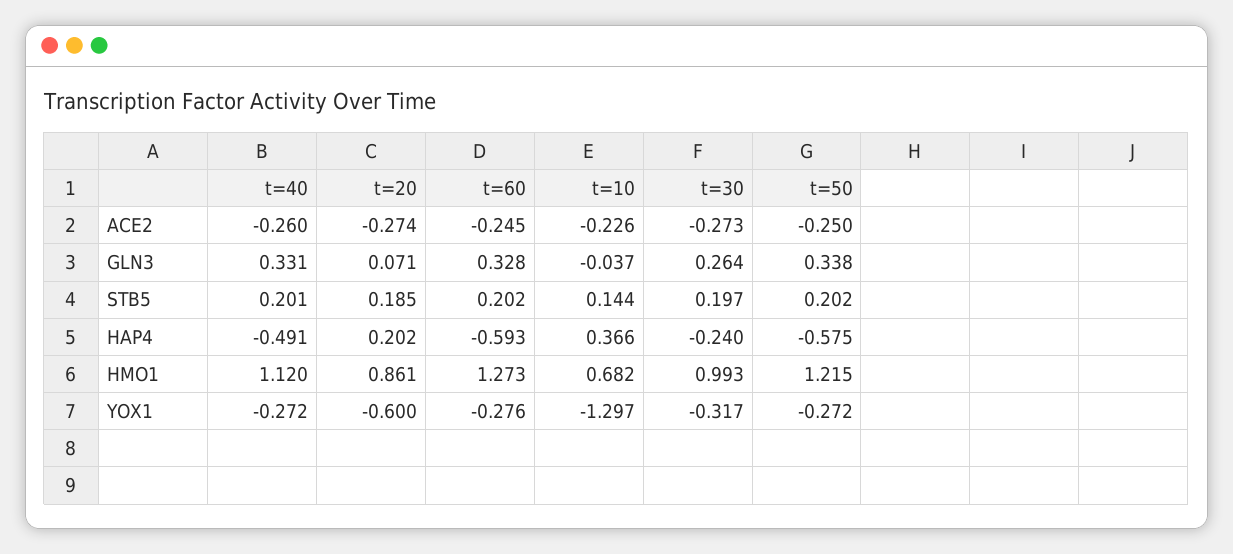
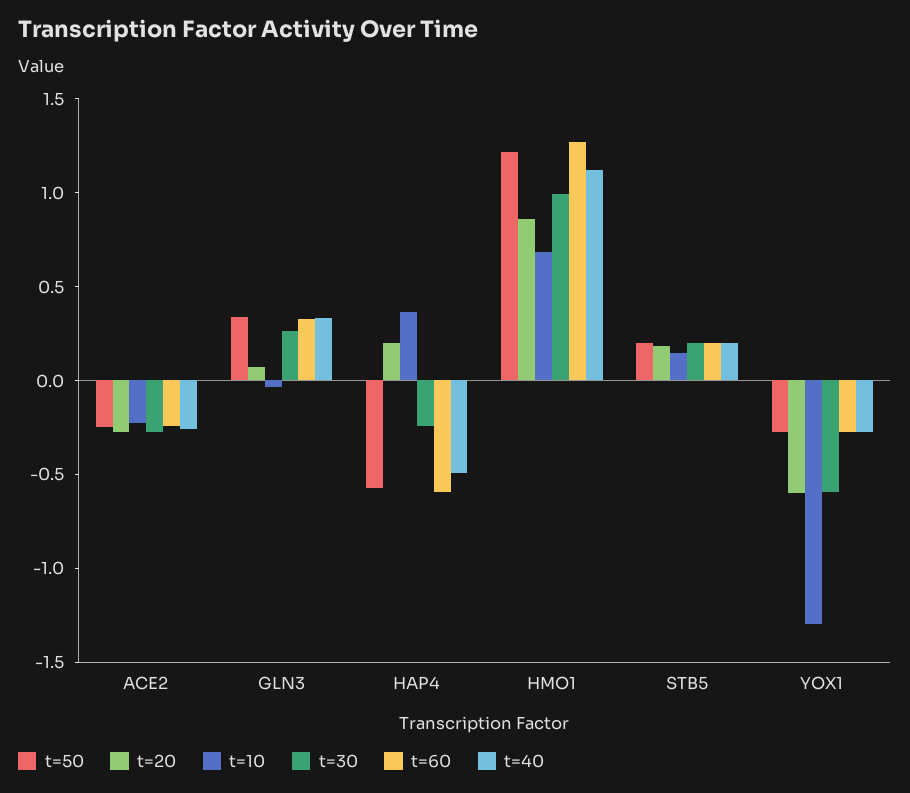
  {
    "t=40": {
      "ACE2": -0.26,
      "GLN3": 0.331,
      "STB5": 0.201,
      "HAP4": -0.491,
      "HMO1": 1.12,
      "YOX1": -0.272
    },
    "t=20": {
      "ACE2": -0.274,
      "GLN3": 0.071,
      "STB5": 0.185,
      "HAP4": 0.202,
      "HMO1": 0.861,
      "YOX1": -0.6
    },
    "t=60": {
      "ACE2": -0.245,
      "GLN3": 0.328,
      "STB5": 0.202,
      "HAP4": -0.593,
      "HMO1": 1.273,
      "YOX1": -0.276
    },
    "t=10": {
      "ACE2": -0.226,
      "GLN3": -0.037,
      "STB5": 0.144,
      "HAP4": 0.366,
      "HMO1": 0.682,
      "YOX1": -1.297
    },
    "t=30": {
      "ACE2": -0.273,
      "GLN3": 0.264,
      "STB5": 0.197,
      "HAP4": -0.24,
      "HMO1": 0.993,
-     "YOX1": -0.317
+     "YOX1": -0.6
    },
    "t=50": {
      "ACE2": -0.25,
      "GLN3": 0.338,
      "STB5": 0.202,
      "HAP4": -0.575,
      "HMO1": 1.215,
      "YOX1": -0.272
    }
  }

